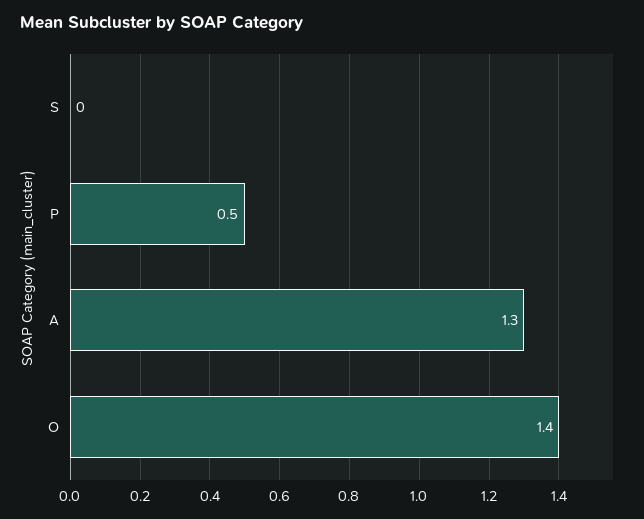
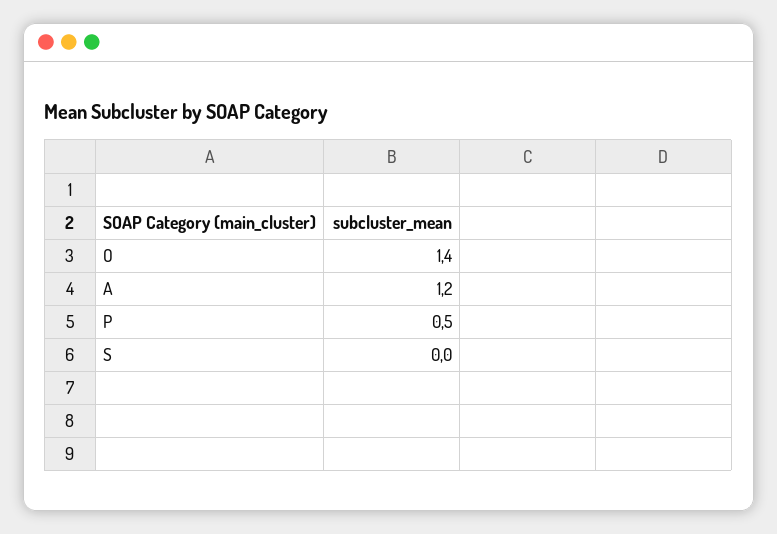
  {
    "S": 0,
    "P": 0.5,
-   "A": 1.3,
+   "A": 1.2,
    "O": 1.4
  }

